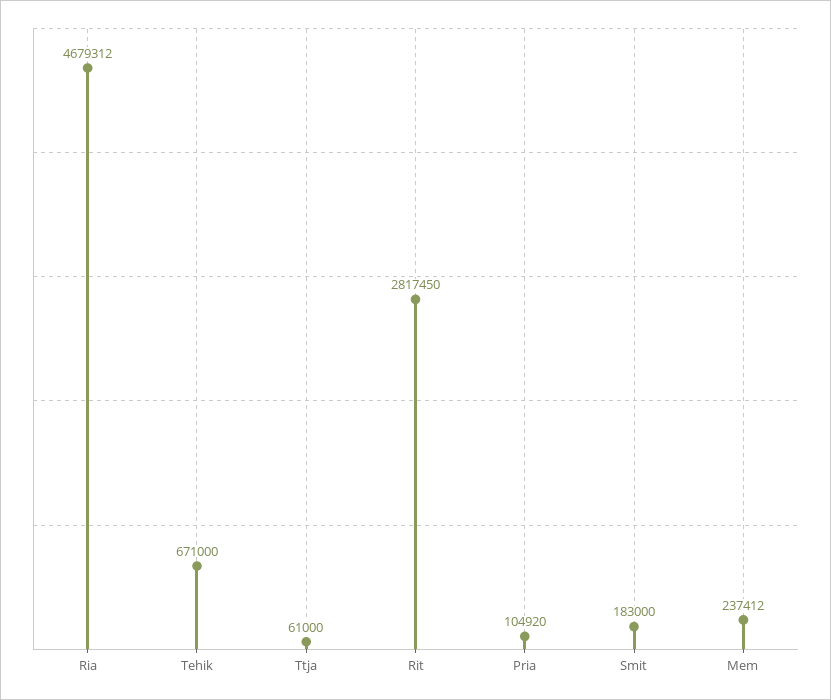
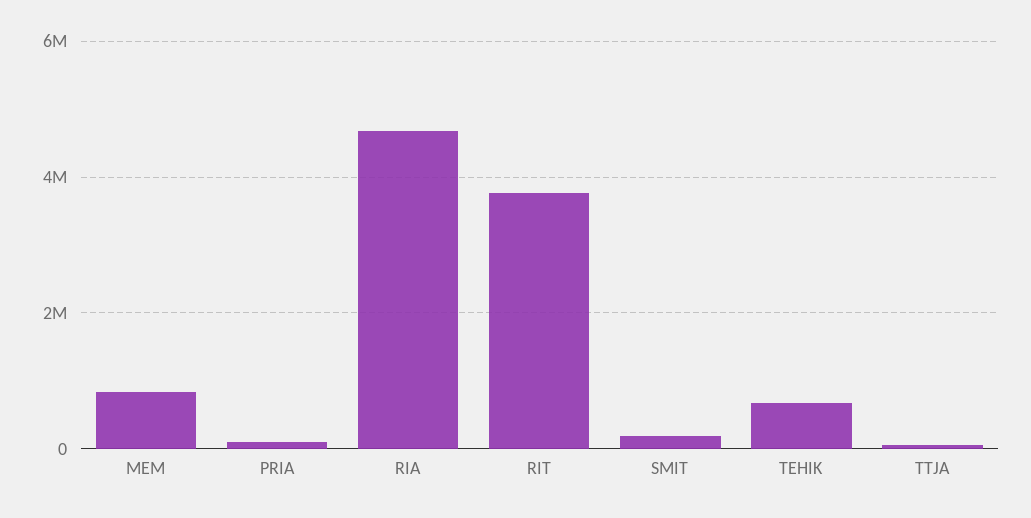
  {
    "Ria": 4679312,
    "Tehik": 671000,
    "Ttja": 61000,
-   "Rit": 2817450,
+   "Rit": 3800000,
    "Pria": 104920,
    "Smit": 183000,
-   "Mem": 237412
+   "Mem": 800000
  }

